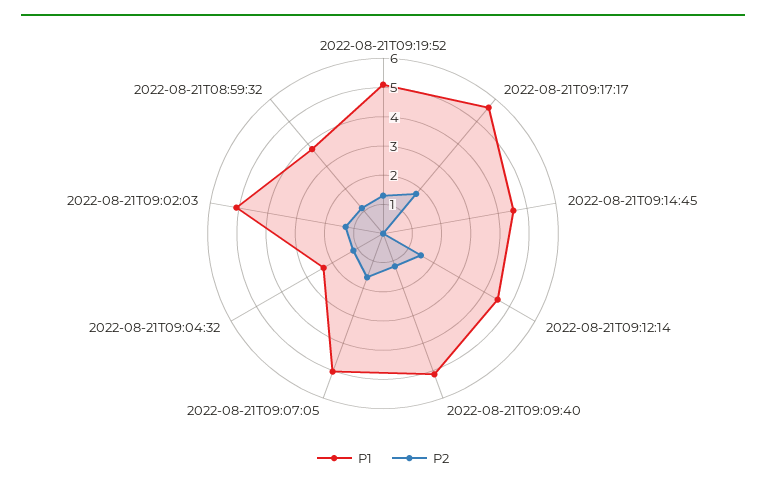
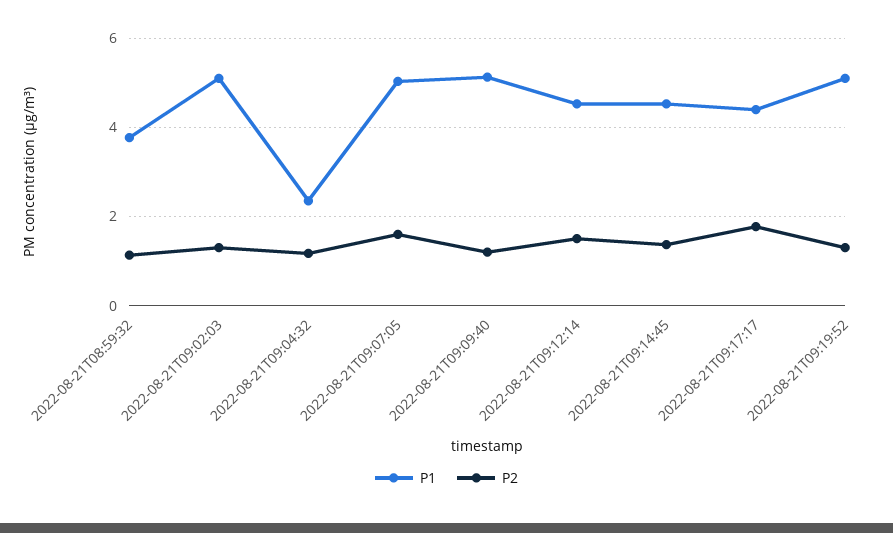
  {
    "P1": {
      "2022-08-21T09:19:52": 5.2,
-     "2022-08-21T09:17:17": 5.5,
+     "2022-08-21T09:17:17": 4.4,
      "2022-08-21T09:14:45": 4.6,
      "2022-08-21T09:12:14": 4.6,
      "2022-08-21T09:09:40": 5.2,
      "2022-08-21T09:07:05": 5,
      "2022-08-21T09:04:32": 2.4,
      "2022-08-21T09:02:03": 5.2,
      "2022-08-21T08:59:32": 3.8
    },
    "P2": {
      "2022-08-21T09:19:52": 1.4,
      "2022-08-21T09:17:17": 1.8,
-     "2022-08-21T09:14:45": 0,
+     "2022-08-21T09:14:45": 1.4,
      "2022-08-21T09:12:14": 1.6,
      "2022-08-21T09:09:40": 1.2,
      "2022-08-21T09:07:05": 1.6,
      "2022-08-21T09:04:32": 1.2,
      "2022-08-21T09:02:03": 1.4,
      "2022-08-21T08:59:32": 1.2
    }
  }

